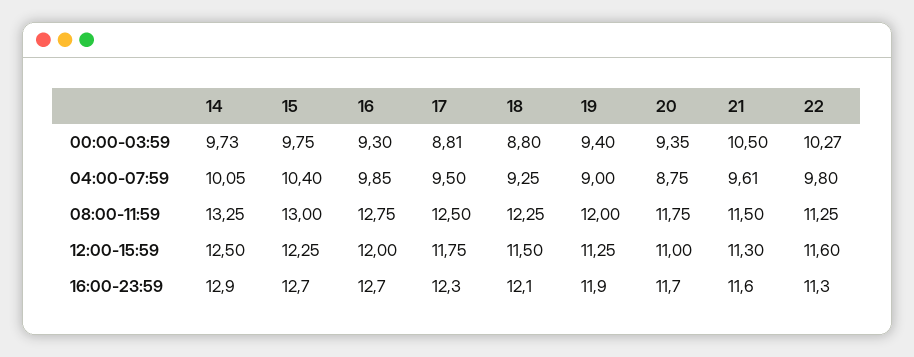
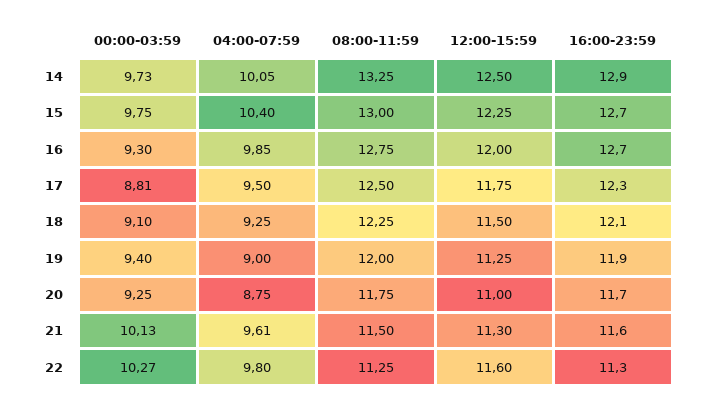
  {
    "14": {
      "00:00-03:59": 9.73,
      "04:00-07:59": 10.05,
      "08:00-11:59": 13.25,
      "12:00-15:59": 12.5,
      "16:00-23:59": 12.9
    },
    "15": {
      "00:00-03:59": 9.75,
      "04:00-07:59": 10.4,
      "08:00-11:59": 13,
      "12:00-15:59": 12.25,
      "16:00-23:59": 12.7
    },
    "16": {
      "00:00-03:59": 9.3,
      "04:00-07:59": 9.85,
      "08:00-11:59": 12.75,
      "12:00-15:59": 12,
      "16:00-23:59": 12.7
    },
    "17": {
      "00:00-03:59": 8.81,
      "04:00-07:59": 9.5,
      "08:00-11:59": 12.5,
      "12:00-15:59": 11.75,
      "16:00-23:59": 12.3
    },
    "18": {
-     "00:00-03:59": 8.8,
+     "00:00-03:59": 9.1,
      "04:00-07:59": 9.25,
      "08:00-11:59": 12.25,
      "12:00-15:59": 11.5,
      "16:00-23:59": 12.1
    },
    "19": {
      "00:00-03:59": 9.4,
      "04:00-07:59": 9,
      "08:00-11:59": 12,
      "12:00-15:59": 11.25,
      "16:00-23:59": 11.9
    },
    "20": {
-     "00:00-03:59": 9.35,
+     "00:00-03:59": 9.25,
      "04:00-07:59": 8.75,
      "08:00-11:59": 11.75,
      "12:00-15:59": 11,
      "16:00-23:59": 11.7
    },
    "21": {
-     "00:00-03:59": 10.5,
+     "00:00-03:59": 10.13,
      "04:00-07:59": 9.61,
      "08:00-11:59": 11.5,
      "12:00-15:59": 11.3,
      "16:00-23:59": 11.6
    },
    "22": {
      "00:00-03:59": 10.27,
      "04:00-07:59": 9.8,
      "08:00-11:59": 11.25,
      "12:00-15:59": 11.6,
      "16:00-23:59": 11.3
    }
  }

